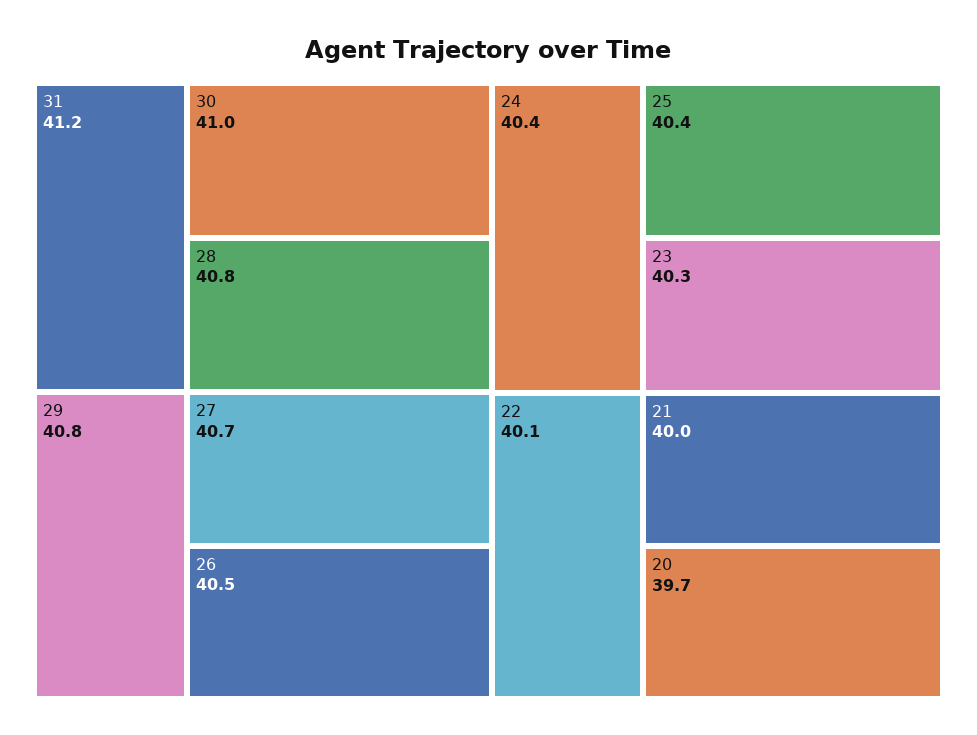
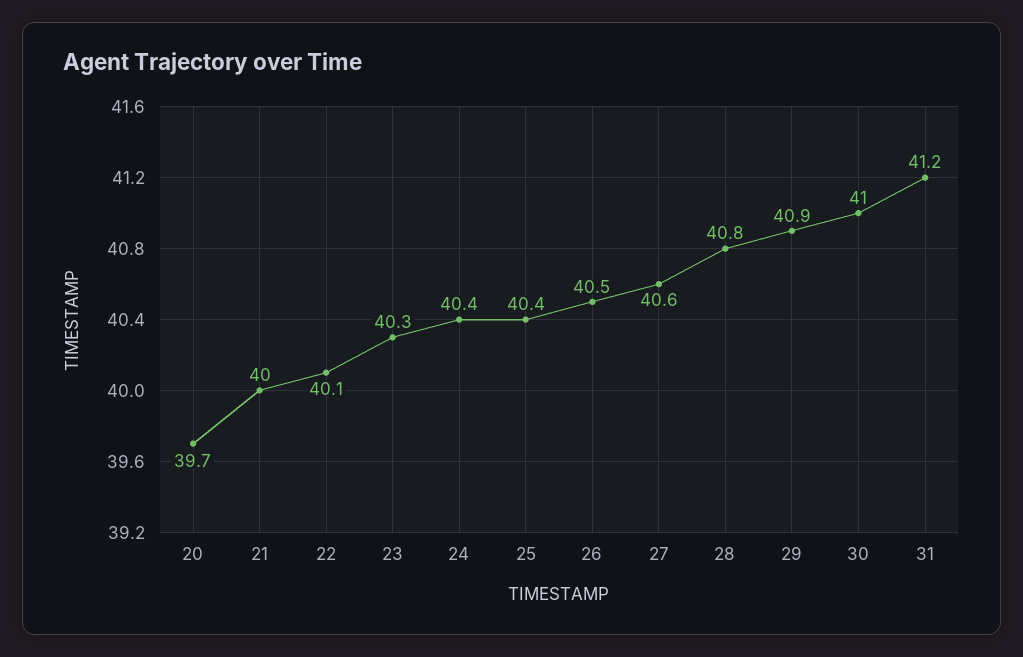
  {
    "31": 41.2,
    "30": 41,
    "28": 40.8,
-   "29": 40.8,
+   "29": 40.9,
-   "27": 40.7,
+   "27": 40.6,
    "26": 40.5,
    "24": 40.4,
    "25": 40.4,
    "23": 40.3,
    "22": 40.1,
    "21": 40,
    "20": 39.7
  }

